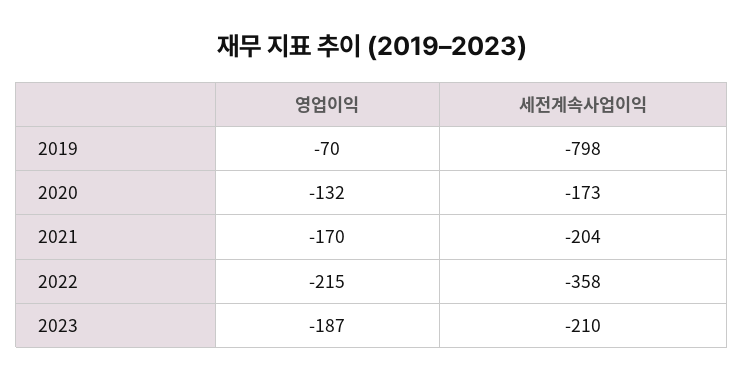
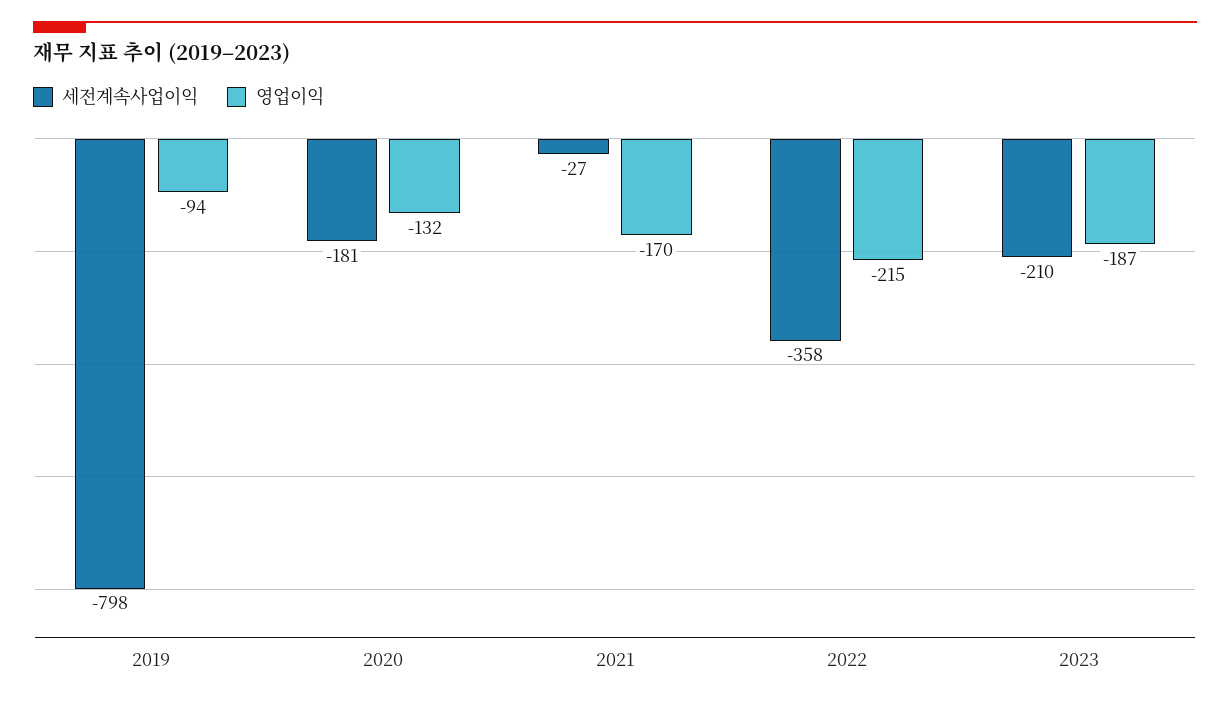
  {
    "영업이익": {
-     "2019": -70,
+     "2019": -94,
      "2020": -132,
      "2021": -170,
      "2022": -215,
      "2023": -187
    },
    "세전계속사업이익": {
      "2019": -798,
-     "2020": -173,
+     "2020": -181,
-     "2021": -204,
+     "2021": -27,
      "2022": -358,
      "2023": -210
    }
  }

